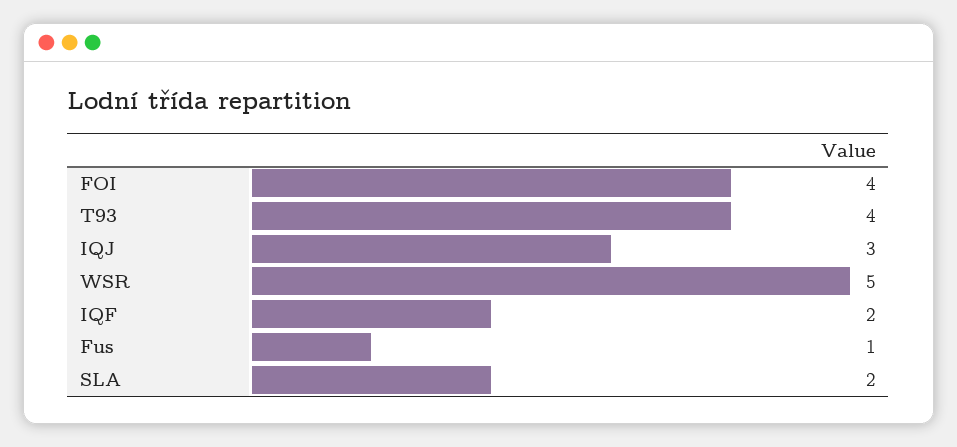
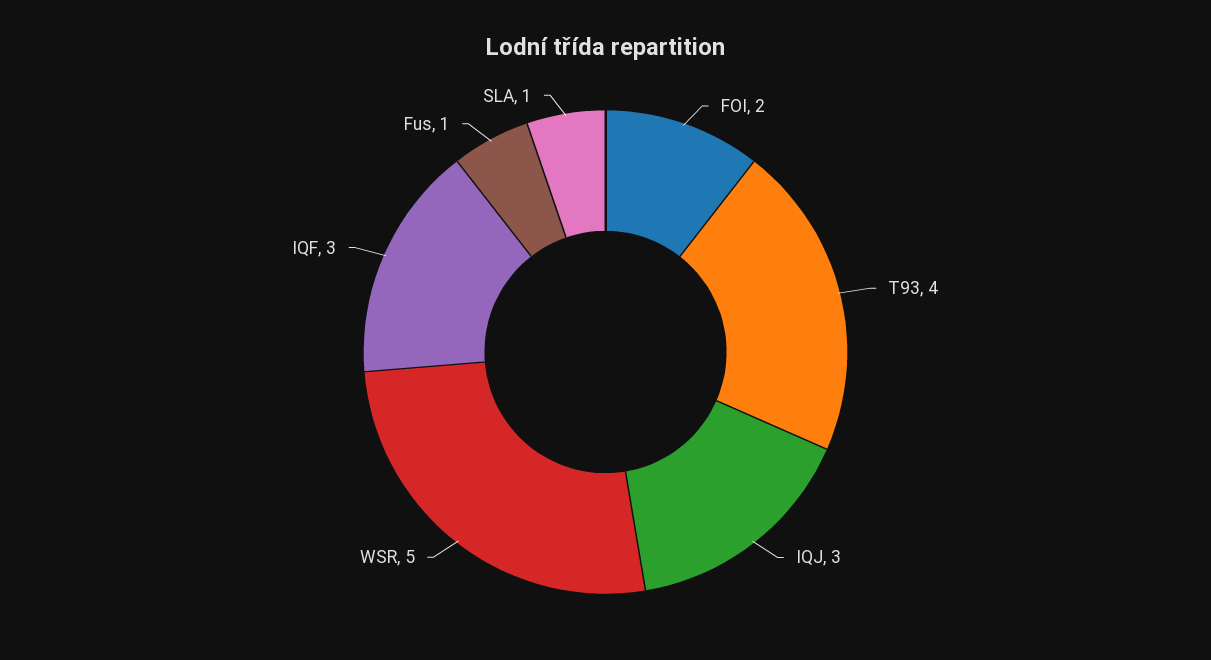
  {
-   "FOI": 4,
+   "FOI": 2,
    "T93": 4,
    "IQJ": 3,
    "WSR": 5,
-   "IQF": 2,
+   "IQF": 3,
    "Fus": 1,
-   "SLA": 2
+   "SLA": 1
  }

